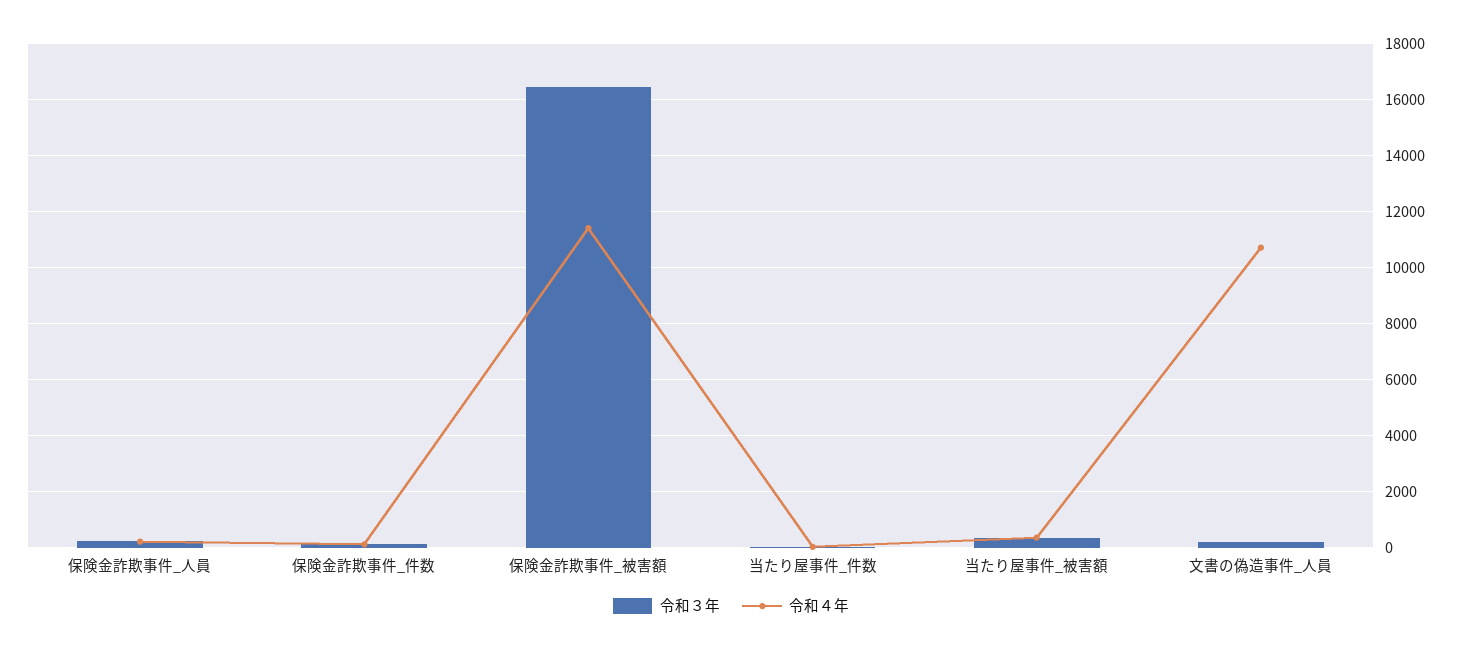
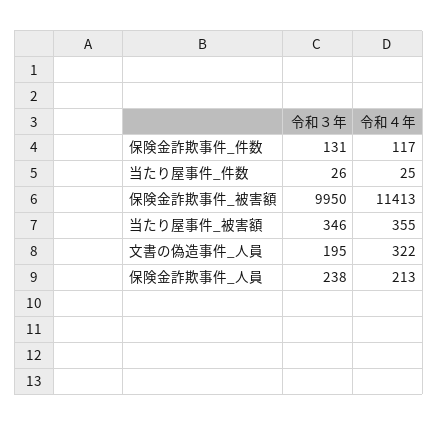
  {
    "令和３年": {
      "保険金詐欺事件_人員": 238,
      "保険金詐欺事件_件数": 131,
-     "保険金詐欺事件_被害額": 16500,
+     "保険金詐欺事件_被害額": 9950,
      "当たり屋事件_件数": 26,
      "当たり屋事件_被害額": 346,
      "文書の偽造事件_人員": 195
    },
    "令和４年": {
      "保険金詐欺事件_人員": 213,
      "保険金詐欺事件_件数": 117,
      "保険金詐欺事件_被害額": 11413,
      "当たり屋事件_件数": 25,
      "当たり屋事件_被害額": 355,
-     "文書の偽造事件_人員": 10750
+     "文書の偽造事件_人員": 322
    }
  }

